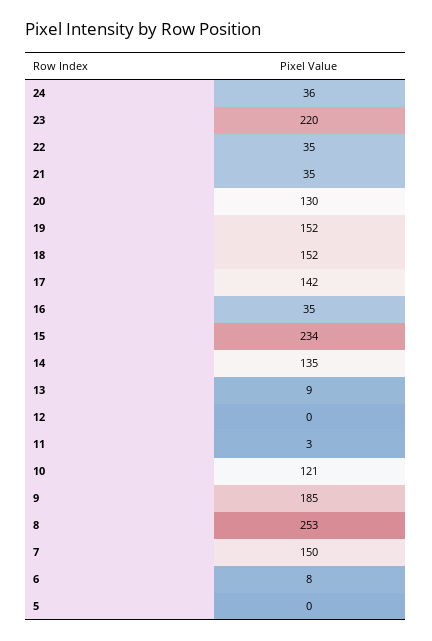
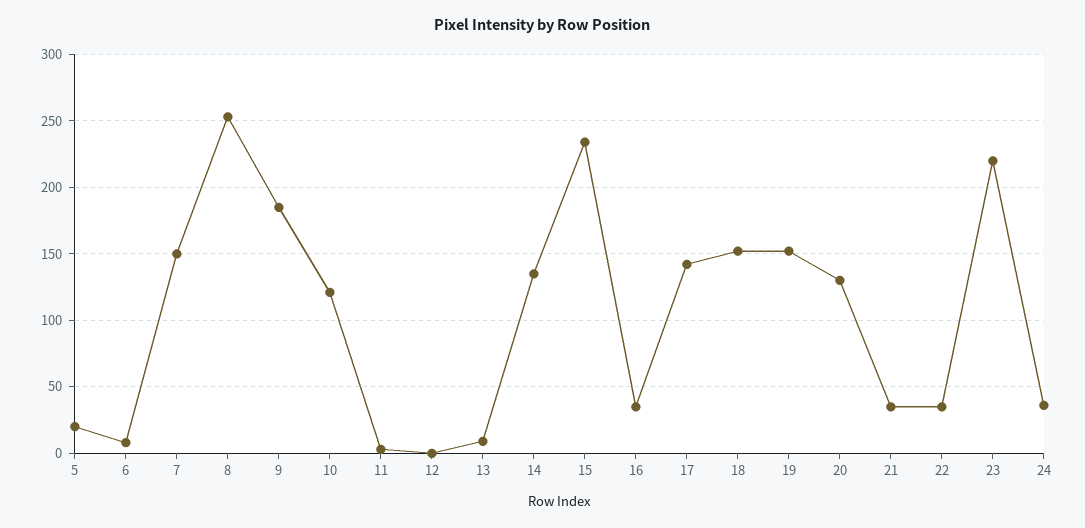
  {
    "24": 36,
    "23": 220,
    "22": 35,
    "21": 35,
    "20": 130,
    "19": 152,
    "18": 152,
    "17": 142,
    "16": 35,
    "15": 234,
    "14": 135,
    "13": 9,
    "12": 0,
    "11": 3,
    "10": 121,
    "9": 185,
    "8": 253,
    "7": 150,
    "6": 8,
-   "5": 0
+   "5": 20
  }

